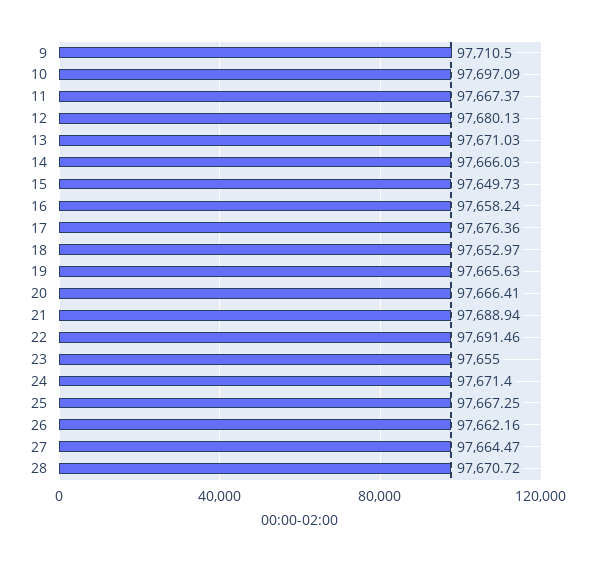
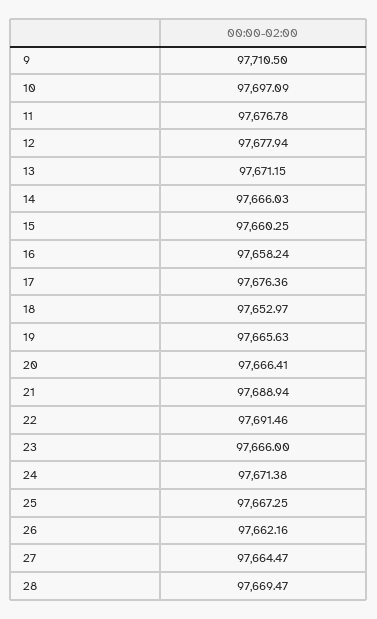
  {
    "9": 97710.5,
    "10": 97697.09,
-   "11": 97667.37,
+   "11": 97676.78,
-   "12": 97680.13,
+   "12": 97677.94,
-   "13": 97671.03,
+   "13": 97671.15,
    "14": 97666.03,
-   "15": 97649.73,
+   "15": 97660.25,
    "16": 97658.24,
    "17": 97676.36,
    "18": 97652.97,
    "19": 97665.63,
    "20": 97666.41,
    "21": 97688.94,
    "22": 97691.46,
-   "23": 97655,
+   "23": 97666,
-   "24": 97671.4,
+   "24": 97671.38,
    "25": 97667.25,
    "26": 97662.16,
    "27": 97664.47,
-   "28": 97670.72
+   "28": 97669.47
  }

